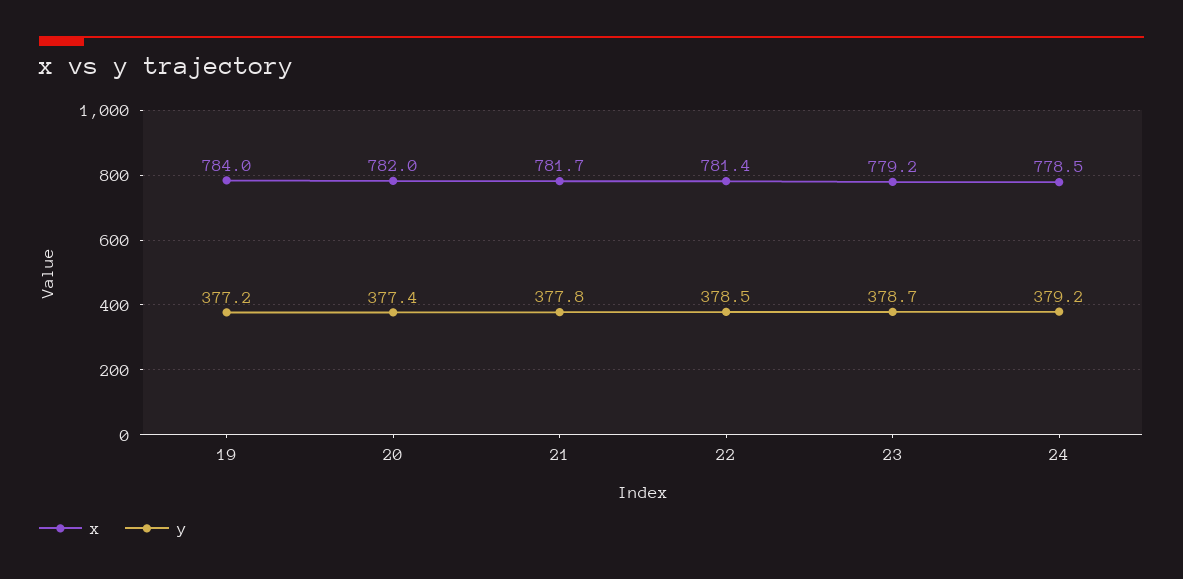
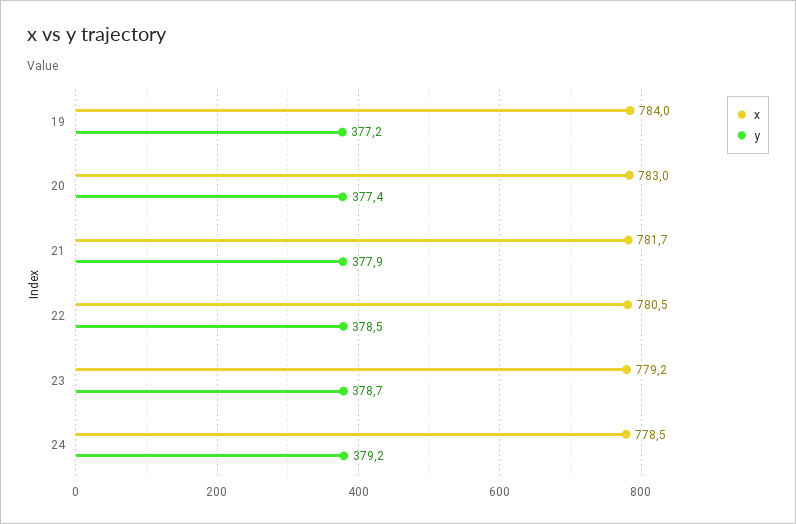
  {
    "x": {
      "19": 784,
-     "20": 782,
+     "20": 783,
      "21": 781.7,
-     "22": 781.4,
+     "22": 780.5,
      "23": 779.2,
      "24": 778.5
    },
    "y": {
      "19": 377.2,
      "20": 377.4,
-     "21": 377.8,
+     "21": 377.9,
      "22": 378.5,
      "23": 378.7,
      "24": 379.2
    }
  }

